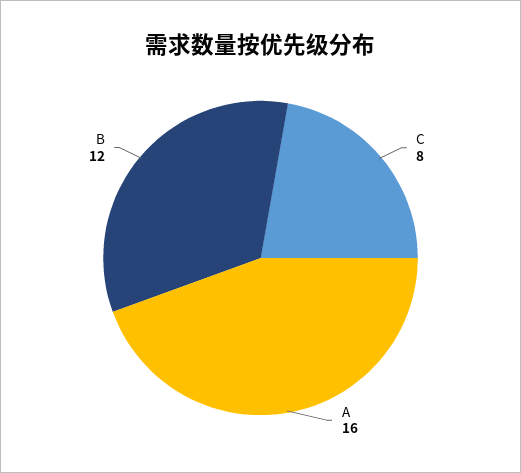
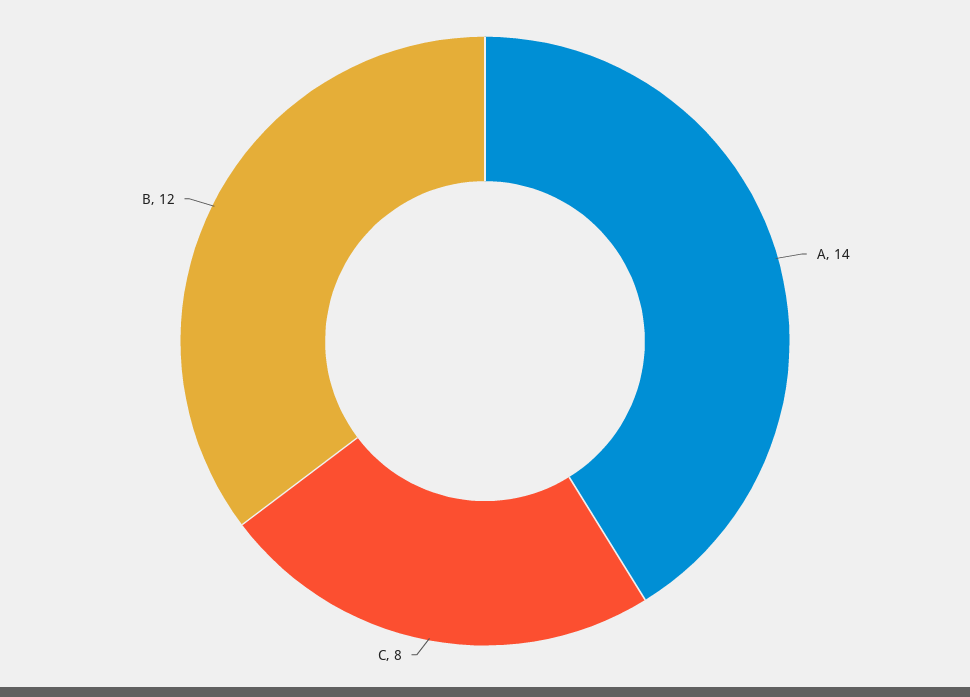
  {
    "C": 8,
-   "A": 16,
+   "A": 14,
    "B": 12
  }

